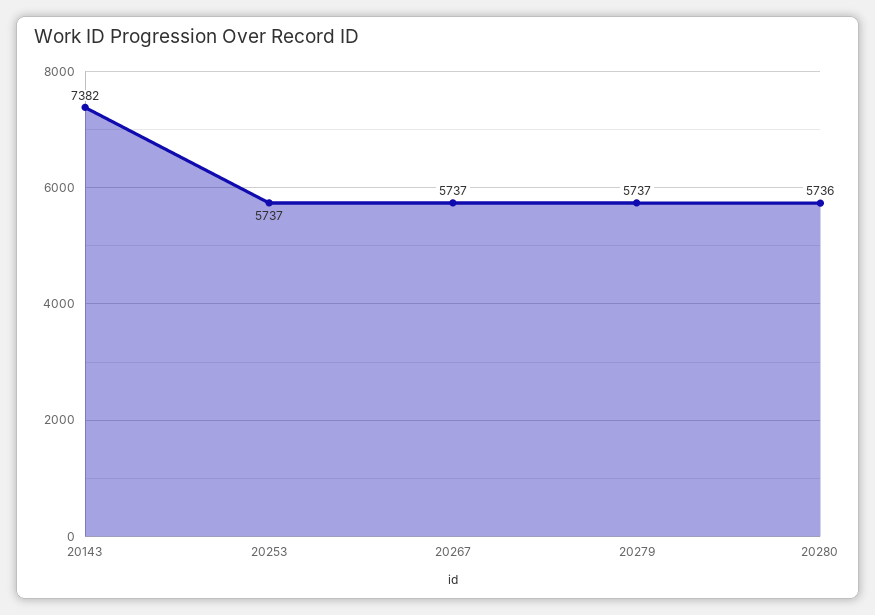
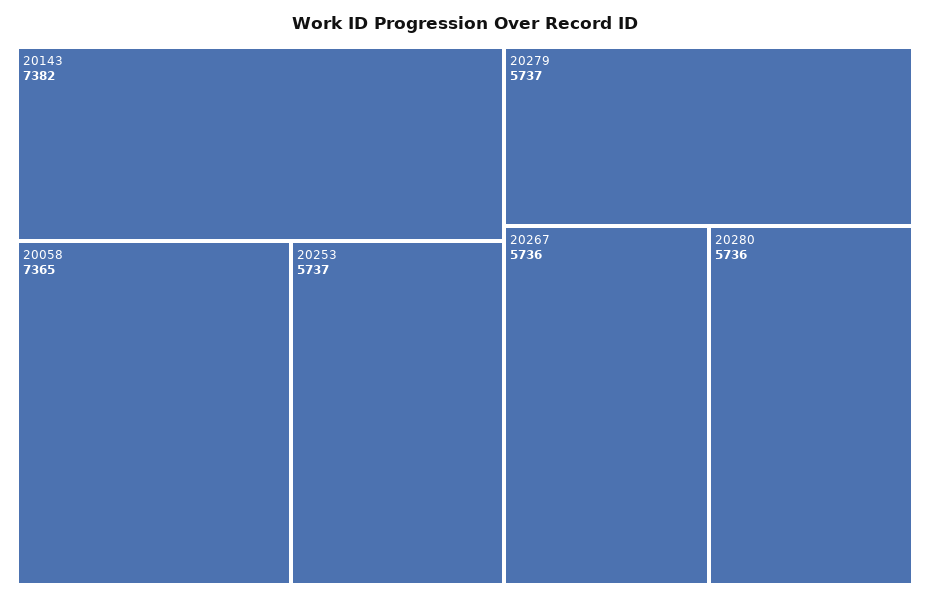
  {
    "20143": 7382,
    "20253": 5737,
-   "20267": 5737,
+   "20267": 5736,
    "20279": 5737,
-   "20280": 5736
+   "20280": 5736,
+   "20058": 7365
  }

